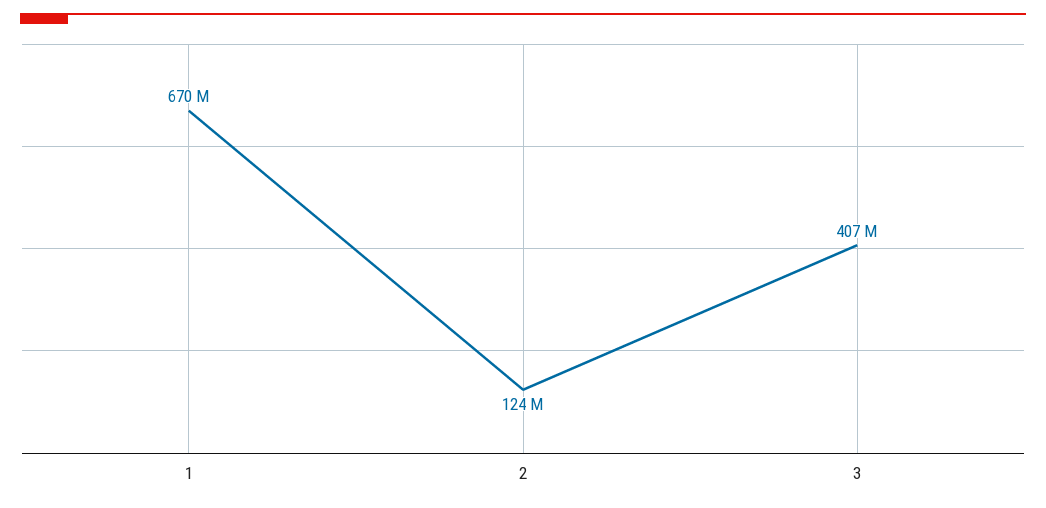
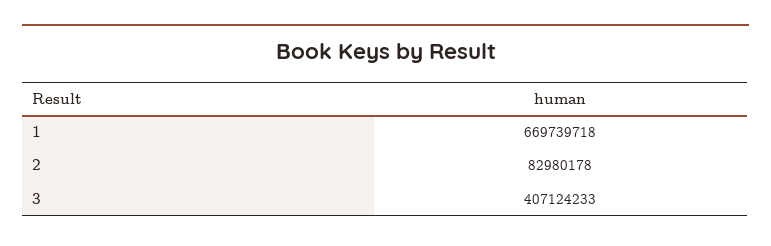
  {
    "1": 669739718,
-   "2": 124000000,
+   "2": 82980178,
    "3": 407124233
  }

